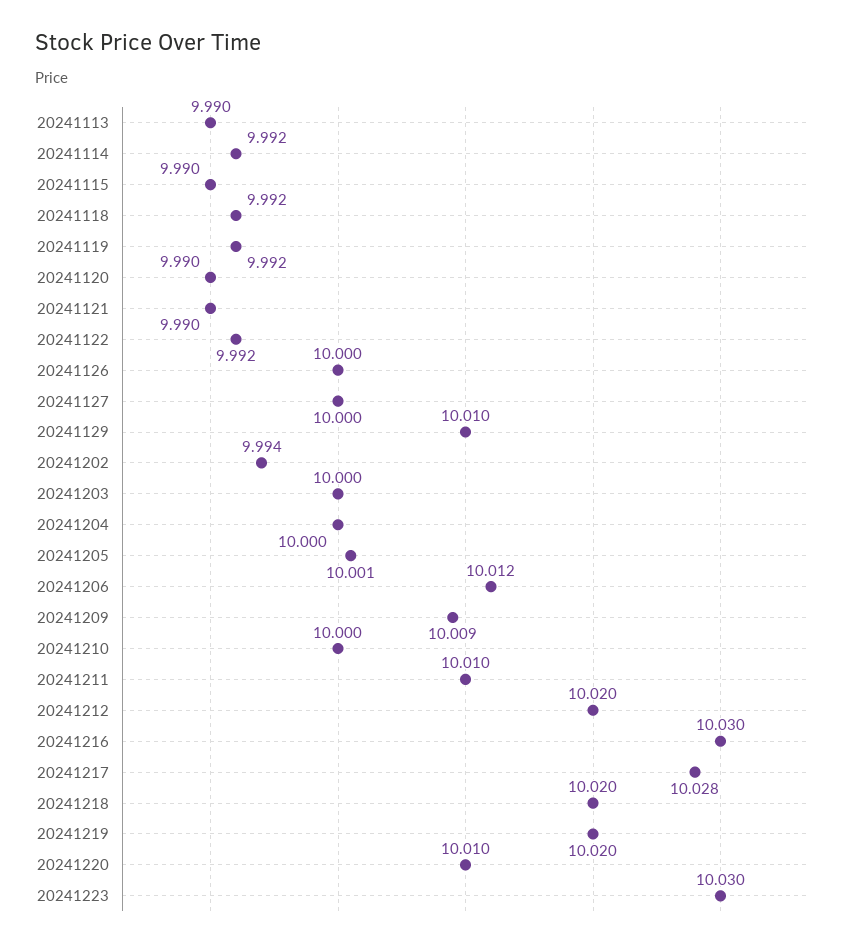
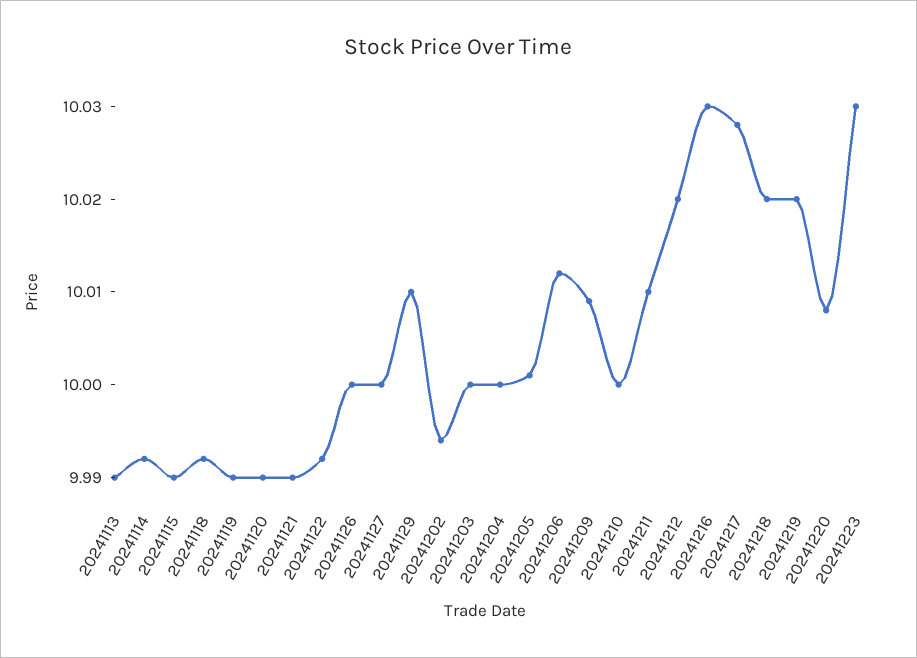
  {
    "20241113": 9.99,
    "20241114": 9.992,
    "20241115": 9.99,
    "20241118": 9.992,
-   "20241119": 9.992,
+   "20241119": 9.99,
    "20241120": 9.99,
    "20241121": 9.99,
    "20241122": 9.992,
    "20241126": 10,
    "20241127": 10,
    "20241129": 10.01,
    "20241202": 9.994,
    "20241203": 10,
    "20241204": 10,
    "20241205": 10.001,
    "20241206": 10.012,
    "20241209": 10.009,
    "20241210": 10,
    "20241211": 10.01,
    "20241212": 10.02,
    "20241216": 10.03,
    "20241217": 10.028,
    "20241218": 10.02,
    "20241219": 10.02,
-   "20241220": 10.01,
+   "20241220": 10.008,
    "20241223": 10.03
  }

